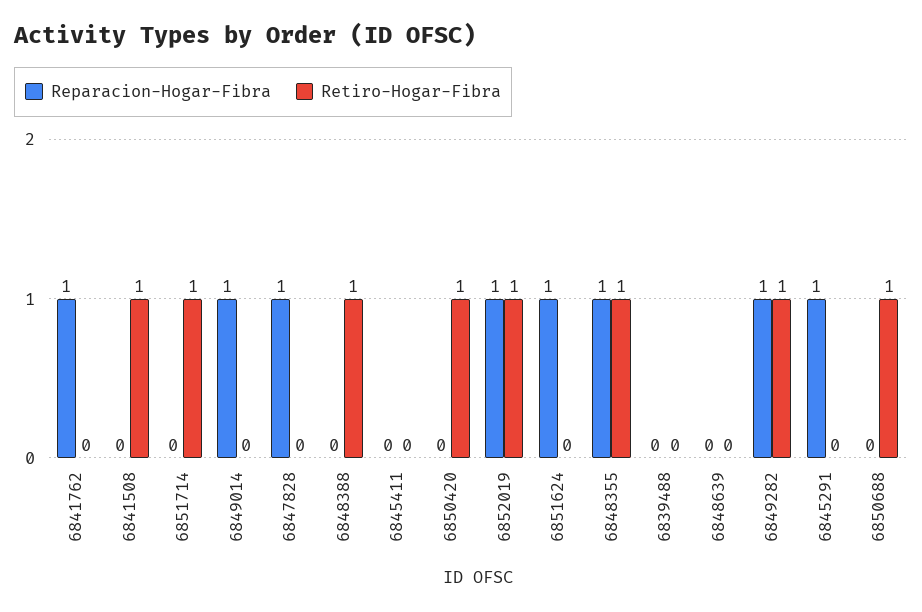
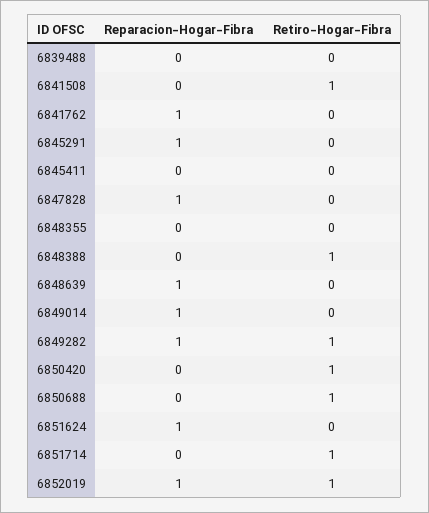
  {
    "Reparacion-Hogar-Fibra": {
      "6841762": 1,
      "6841508": 0,
      "6851714": 0,
      "6849014": 1,
      "6847828": 1,
      "6848388": 0,
      "6845411": 0,
      "6850420": 0,
      "6852019": 1,
      "6851624": 1,
-     "6848355": 1,
+     "6848355": 0,
      "6839488": 0,
-     "6848639": 0,
+     "6848639": 1,
      "6849282": 1,
      "6845291": 1,
      "6850688": 0
    },
    "Retiro-Hogar-Fibra": {
      "6841762": 0,
      "6841508": 1,
      "6851714": 1,
      "6849014": 0,
      "6847828": 0,
      "6848388": 1,
      "6845411": 0,
      "6850420": 1,
      "6852019": 1,
      "6851624": 0,
-     "6848355": 1,
+     "6848355": 0,
      "6839488": 0,
      "6848639": 0,
      "6849282": 1,
      "6845291": 0,
      "6850688": 1
    }
  }

